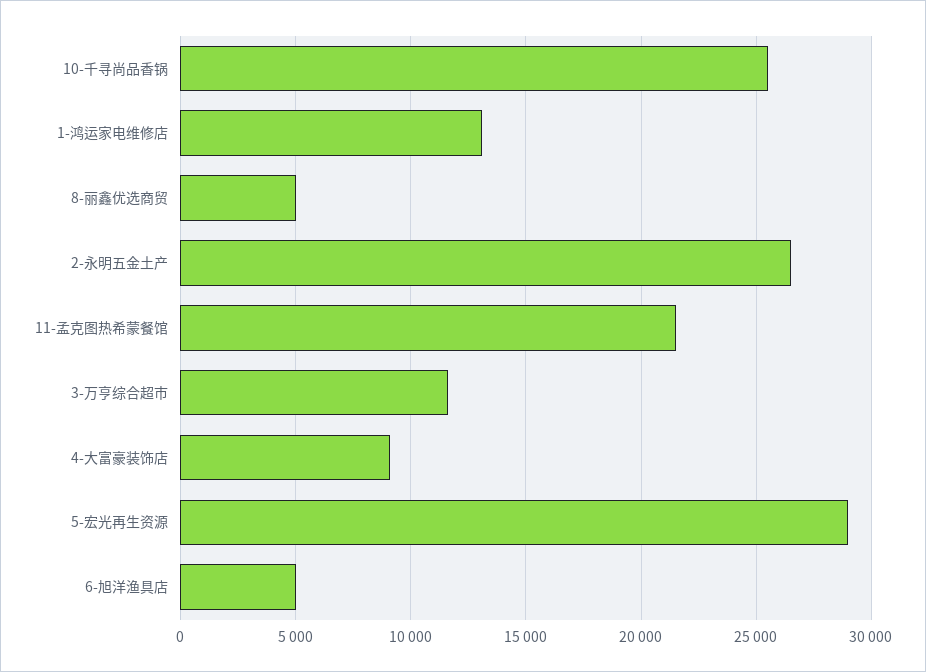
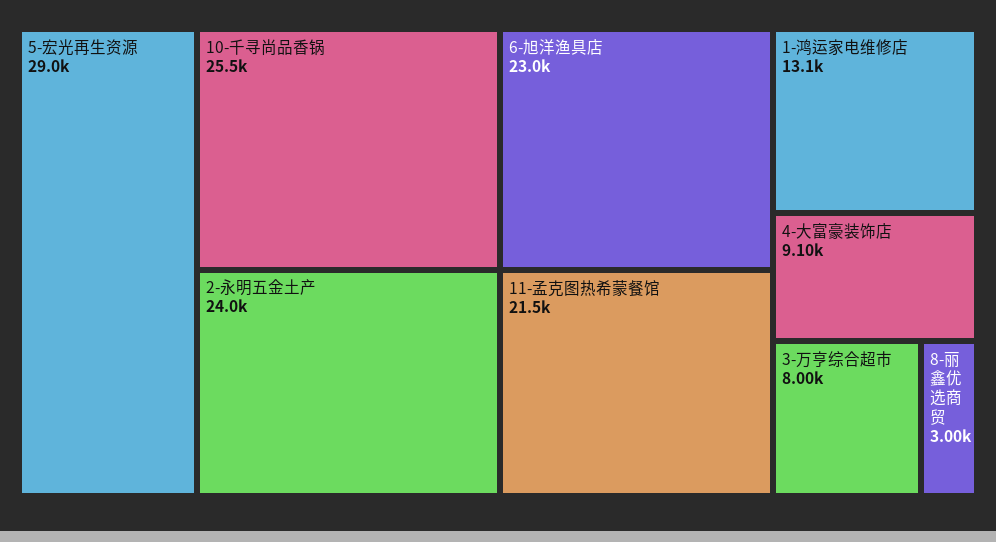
  {
    "10-千寻尚品香锅": 25500,
    "1-鸿运家电维修店": 13100,
-   "8-丽鑫优选商贸": 5000,
+   "8-丽鑫优选商贸": 3000,
-   "2-永明五金土产": 26500,
+   "2-永明五金土产": 24000,
    "11-孟克图热希蒙餐馆": 21500,
-   "3-万亨综合超市": 11500,
+   "3-万亨综合超市": 8000,
    "4-大富豪装饰店": 9100,
    "5-宏光再生资源": 29000,
-   "6-旭洋渔具店": 5000
+   "6-旭洋渔具店": 23000
  }

